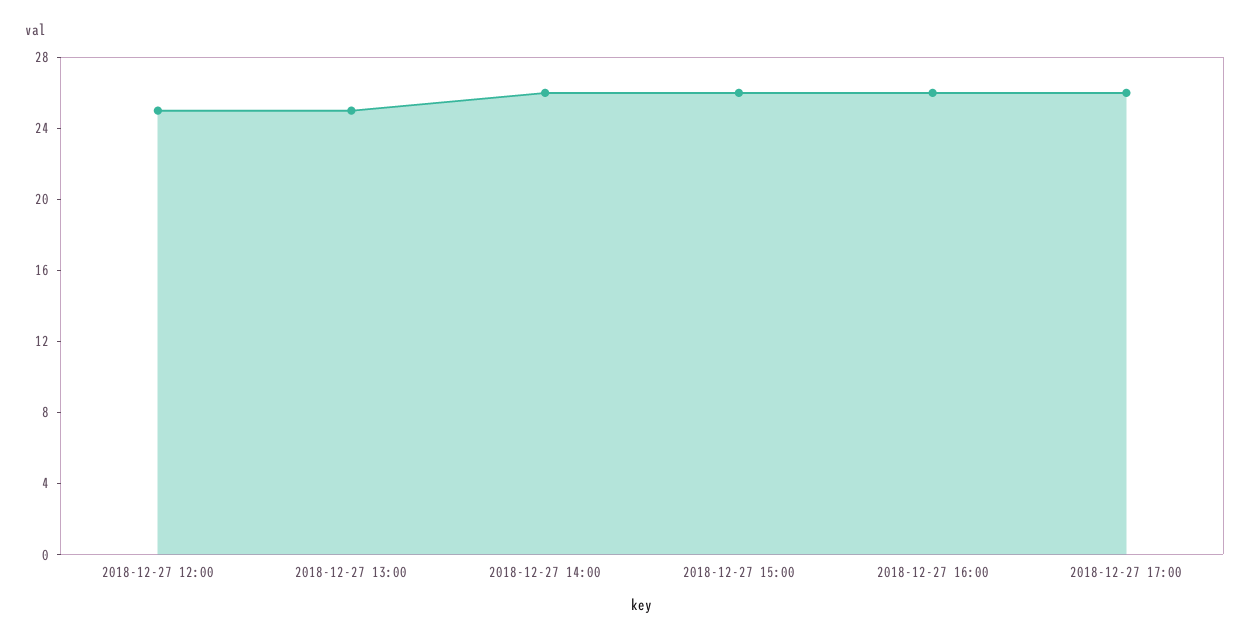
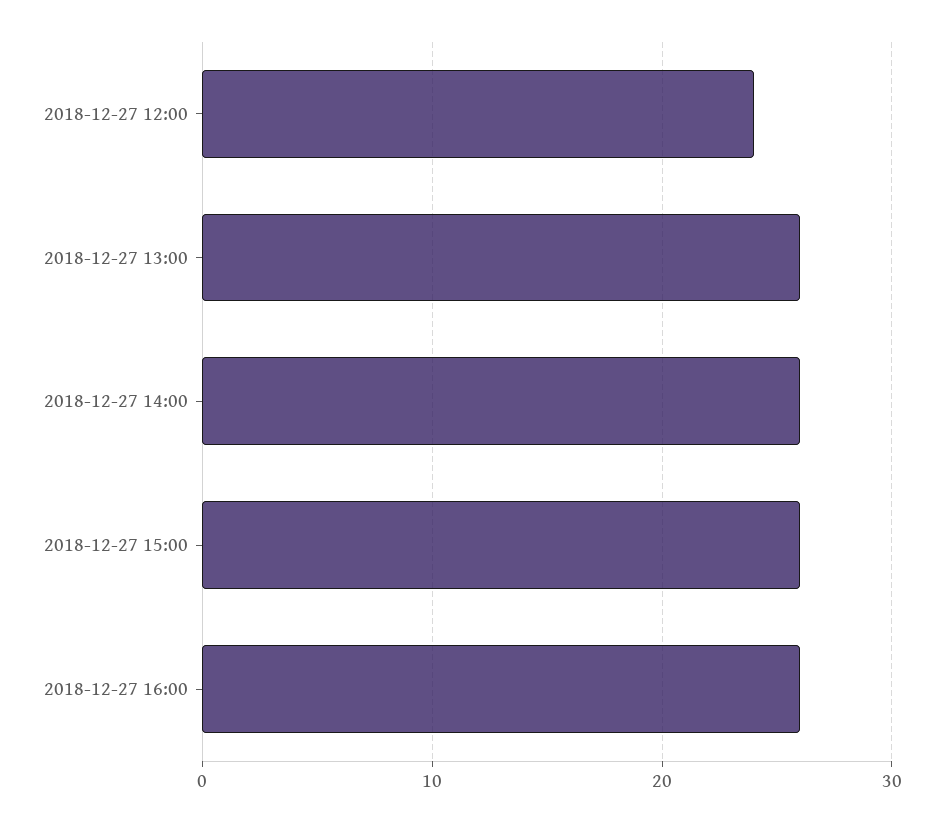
  {
-   "2018-12-27 12:00": 25,
+   "2018-12-27 12:00": 24,
-   "2018-12-27 13:00": 25,
+   "2018-12-27 13:00": 26,
    "2018-12-27 14:00": 26,
    "2018-12-27 15:00": 26,
-   "2018-12-27 16:00": 26,
+   "2018-12-27 16:00": 26
-   "2018-12-27 17:00": 26
  }

